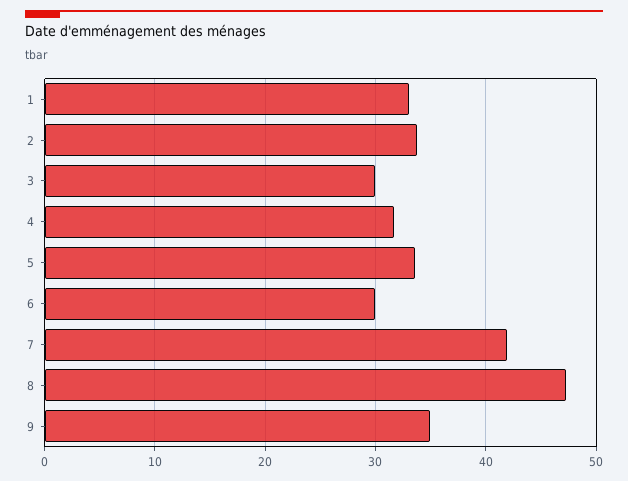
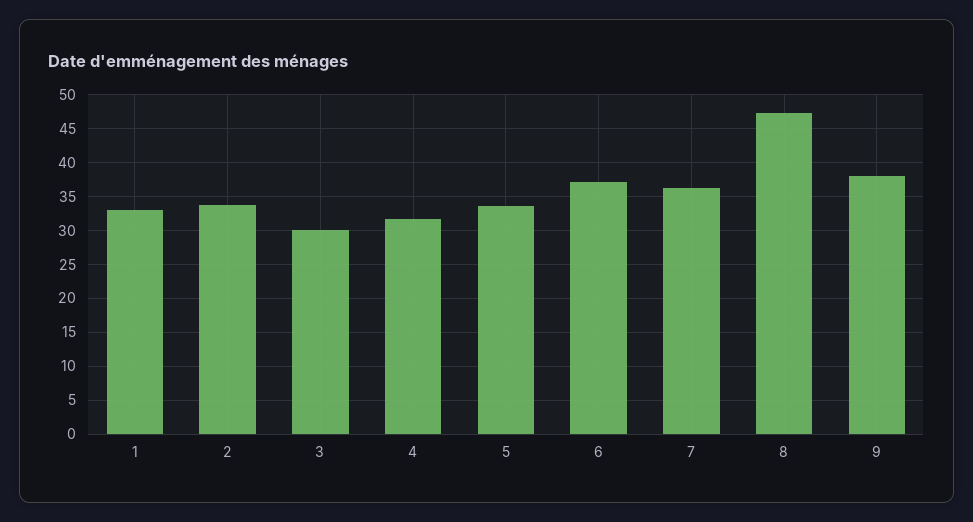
  {
    "1": 33,
    "2": 34,
    "3": 30,
    "4": 32,
    "5": 34,
-   "6": 30,
+   "6": 37,
-   "7": 42,
+   "7": 36,
    "8": 47,
-   "9": 35
+   "9": 38
  }

